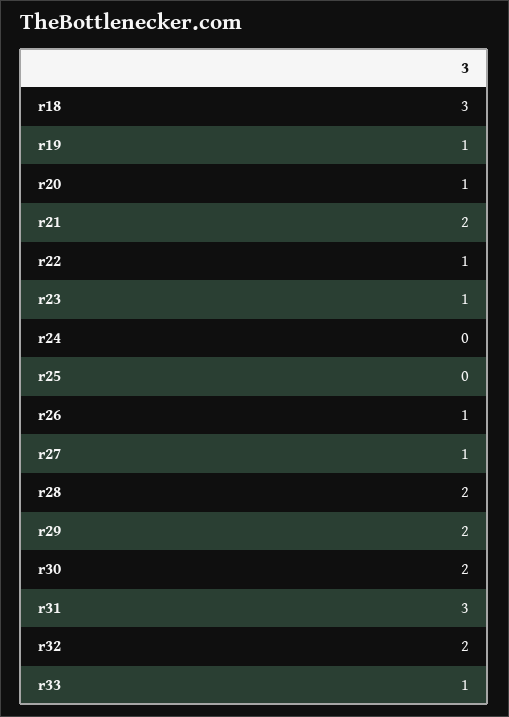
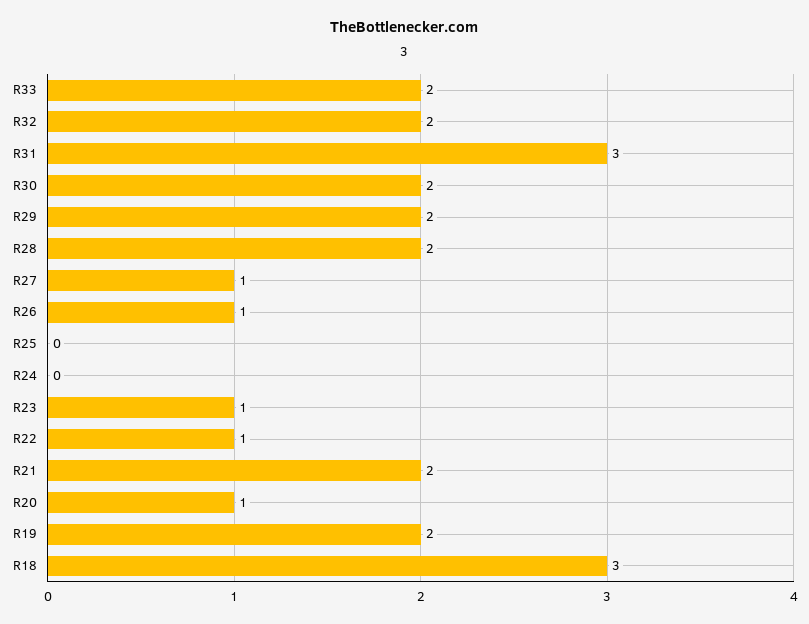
  {
    "r18": 3,
-   "r19": 1,
+   "r19": 2,
    "r20": 1,
    "r21": 2,
    "r22": 1,
    "r23": 1,
    "r24": 0,
    "r25": 0,
    "r26": 1,
    "r27": 1,
    "r28": 2,
    "r29": 2,
    "r30": 2,
    "r31": 3,
    "r32": 2,
-   "r33": 1
+   "r33": 2
  }

